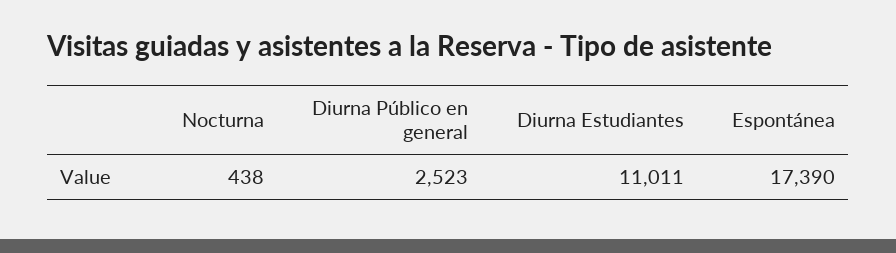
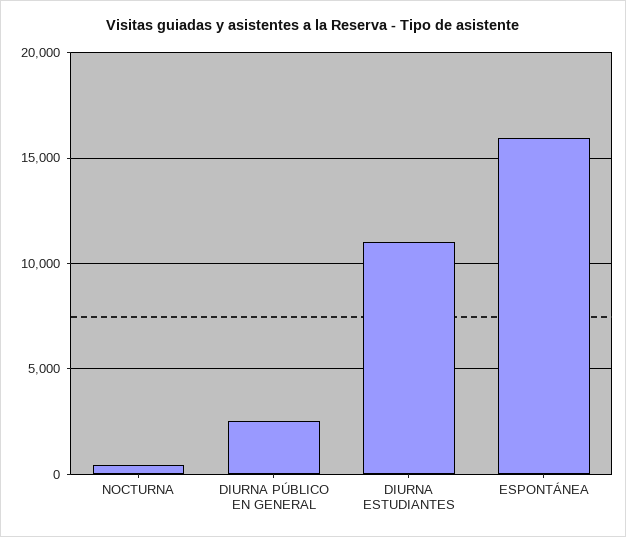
  {
    "Nocturna": 438,
    "Diurna Público en general": 2523,
    "Diurna Estudiantes": 11011,
-   "Espontánea": 17390
+   "Espontánea": 16000
  }

